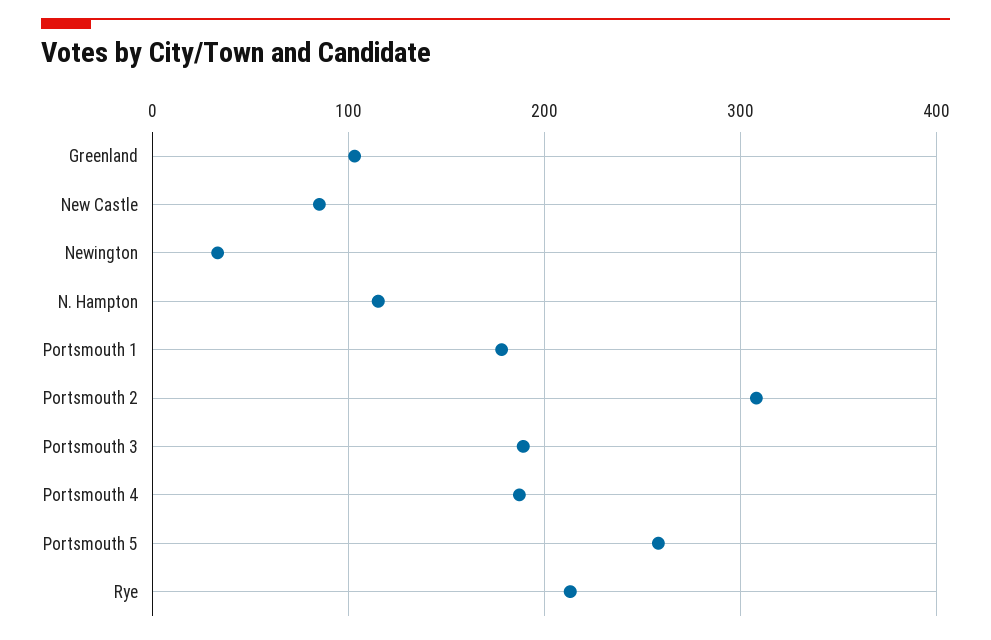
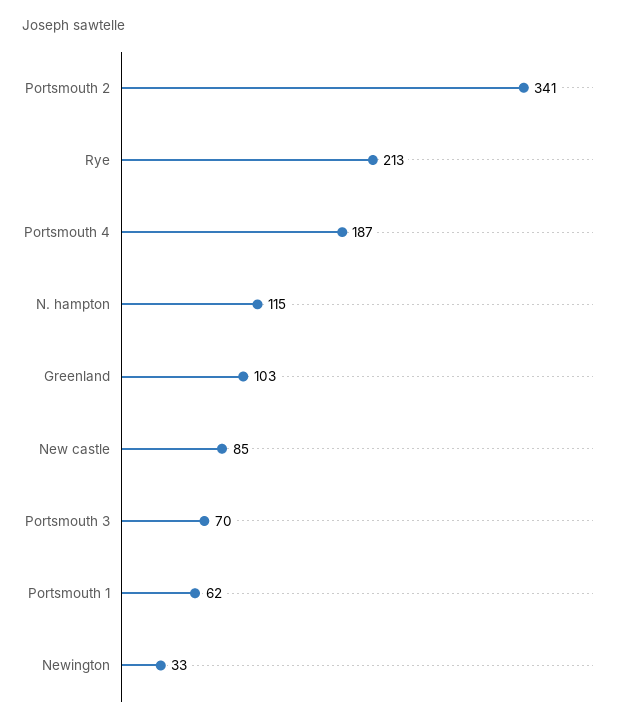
  {
    "Greenland": 103,
    "New Castle": 85,
    "Newington": 33,
    "N. Hampton": 115,
-   "Portsmouth 1": 180,
+   "Portsmouth 1": 62,
-   "Portsmouth 2": 310,
+   "Portsmouth 2": 341,
-   "Portsmouth 3": 190,
+   "Portsmouth 3": 70,
    "Portsmouth 4": 187,
-   "Portsmouth 5": 260,
    "Rye": 213
  }

